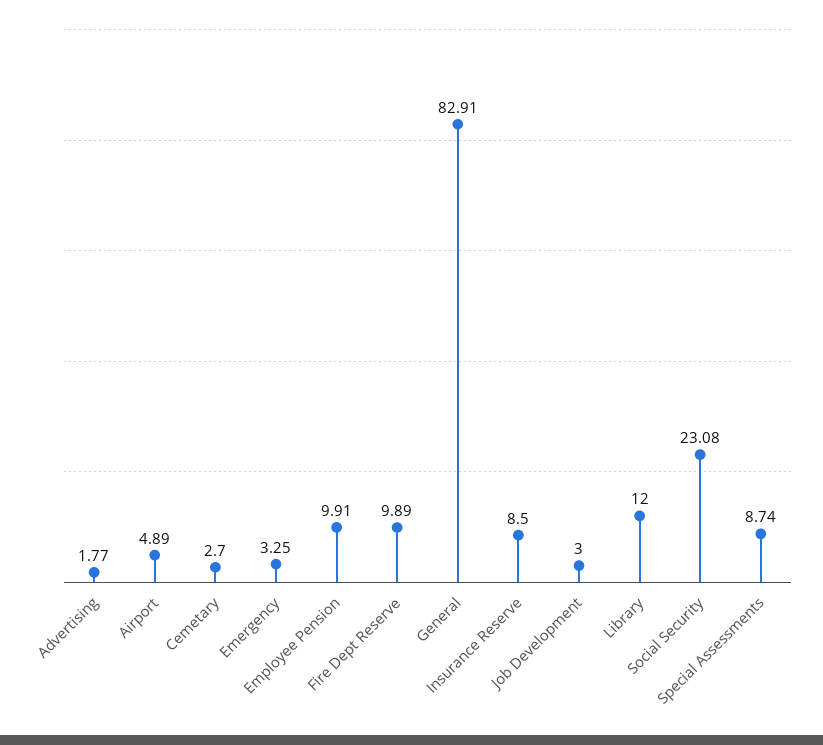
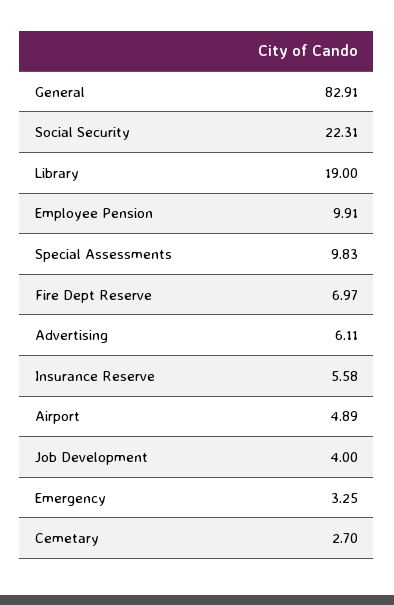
  {
-   "Advertising": 1.77,
+   "Advertising": 6.11,
    "Airport": 4.89,
    "Cemetary": 2.7,
    "Emergency": 3.25,
    "Employee Pension": 9.91,
-   "Fire Dept Reserve": 9.89,
+   "Fire Dept Reserve": 6.97,
    "General": 82.91,
-   "Insurance Reserve": 8.5,
+   "Insurance Reserve": 5.58,
-   "Job Development": 3,
+   "Job Development": 4,
-   "Library": 12,
+   "Library": 19,
-   "Social Security": 23.08,
+   "Social Security": 22.31,
-   "Special Assessments": 8.74
+   "Special Assessments": 9.83
  }

